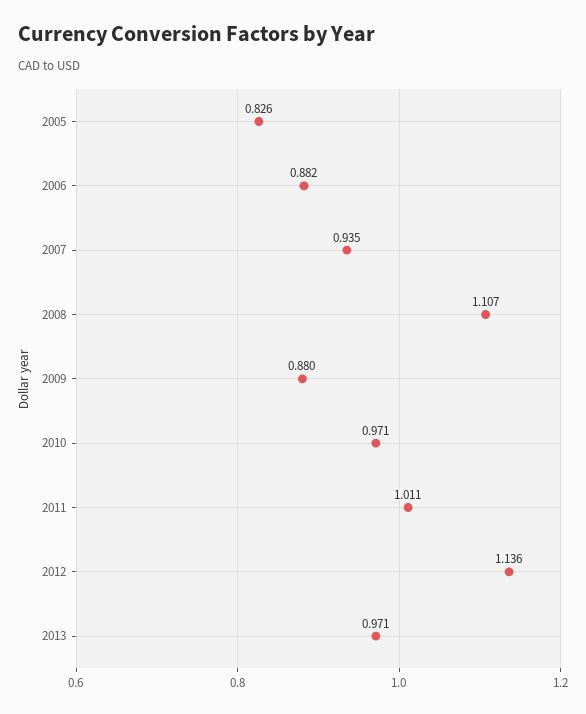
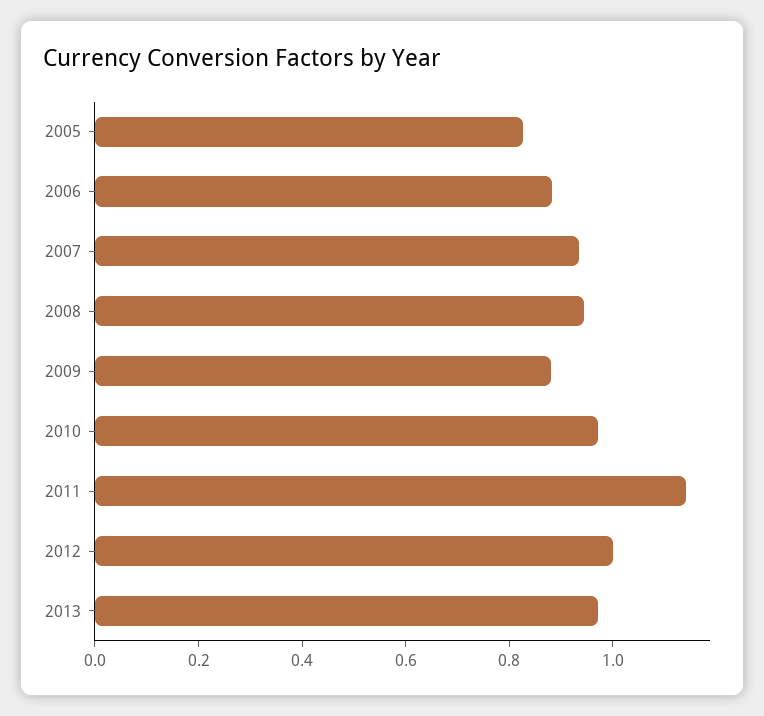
  {
    "2005": 0.826,
    "2006": 0.882,
    "2007": 0.935,
-   "2008": 1.107,
+   "2008": 0.95,
    "2009": 0.88,
    "2010": 0.971,
-   "2011": 1.011,
+   "2011": 1.15,
-   "2012": 1.136,
+   "2012": 1,
    "2013": 0.971
  }

